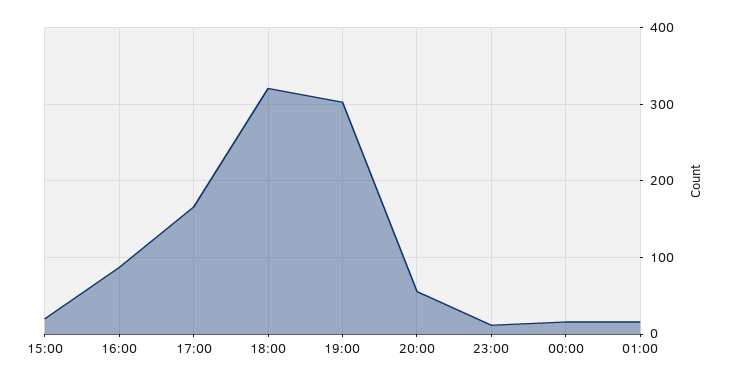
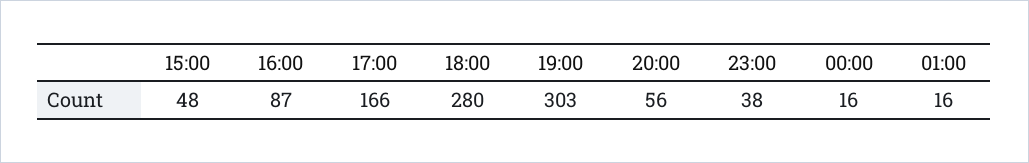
  {
-   "15:00": 20,
+   "15:00": 48,
    "16:00": 87,
    "17:00": 166,
-   "18:00": 320,
+   "18:00": 280,
    "19:00": 303,
    "20:00": 56,
-   "23:00": 10,
+   "23:00": 38,
    "00:00": 16,
    "01:00": 16
  }

